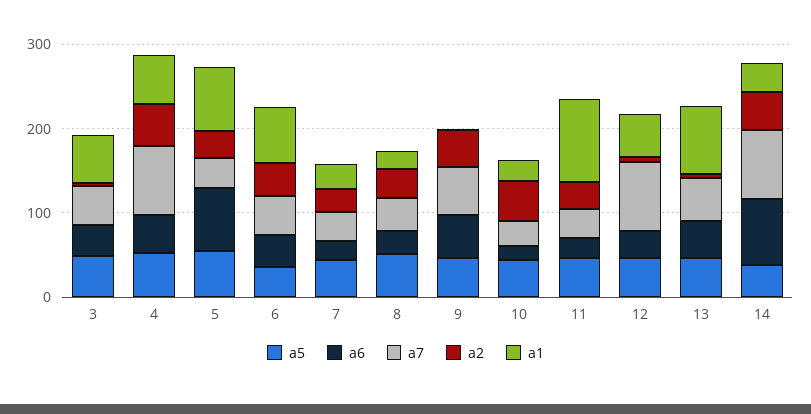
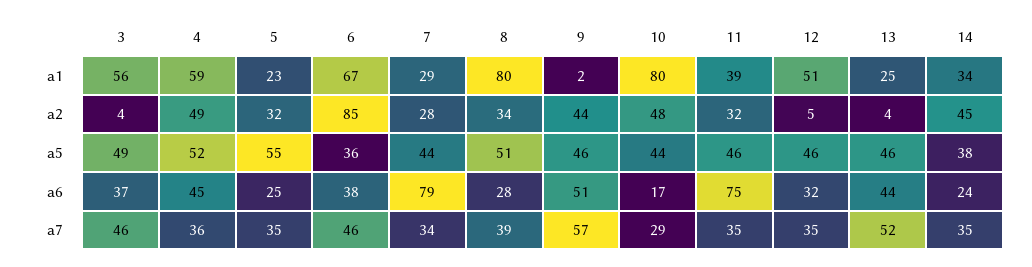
  {
    "a5": {
      "3": 49,
      "4": 52,
      "5": 55,
      "6": 36,
      "7": 44,
      "8": 51,
      "9": 46,
      "10": 44,
      "11": 46,
      "12": 46,
      "13": 46,
      "14": 38
    },
    "a6": {
      "3": 37,
      "4": 45,
-     "5": 80,
+     "5": 25,
      "6": 38,
-     "7": 20,
+     "7": 79,
      "8": 28,
      "9": 51,
      "10": 17,
-     "11": 20,
+     "11": 75,
      "12": 32,
      "13": 44,
-     "14": 80
+     "14": 24
    },
    "a7": {
      "3": 46,
-     "4": 80,
+     "4": 36,
      "5": 35,
      "6": 46,
      "7": 34,
      "8": 39,
      "9": 57,
      "10": 29,
      "11": 35,
-     "12": 80,
+     "12": 35,
      "13": 52,
-     "14": 80
+     "14": 35
    },
    "a2": {
      "3": 4,
      "4": 49,
      "5": 32,
-     "6": 40,
+     "6": 85,
      "7": 28,
      "8": 34,
      "9": 44,
      "10": 48,
      "11": 32,
      "12": 5,
      "13": 4,
      "14": 45
    },
    "a1": {
      "3": 56,
      "4": 59,
-     "5": 80,
+     "5": 23,
      "6": 67,
      "7": 29,
-     "8": 20,
+     "8": 80,
      "9": 2,
-     "10": 20,
+     "10": 80,
-     "11": 100,
+     "11": 39,
      "12": 51,
-     "13": 80,
+     "13": 25,
      "14": 34
    }
  }

